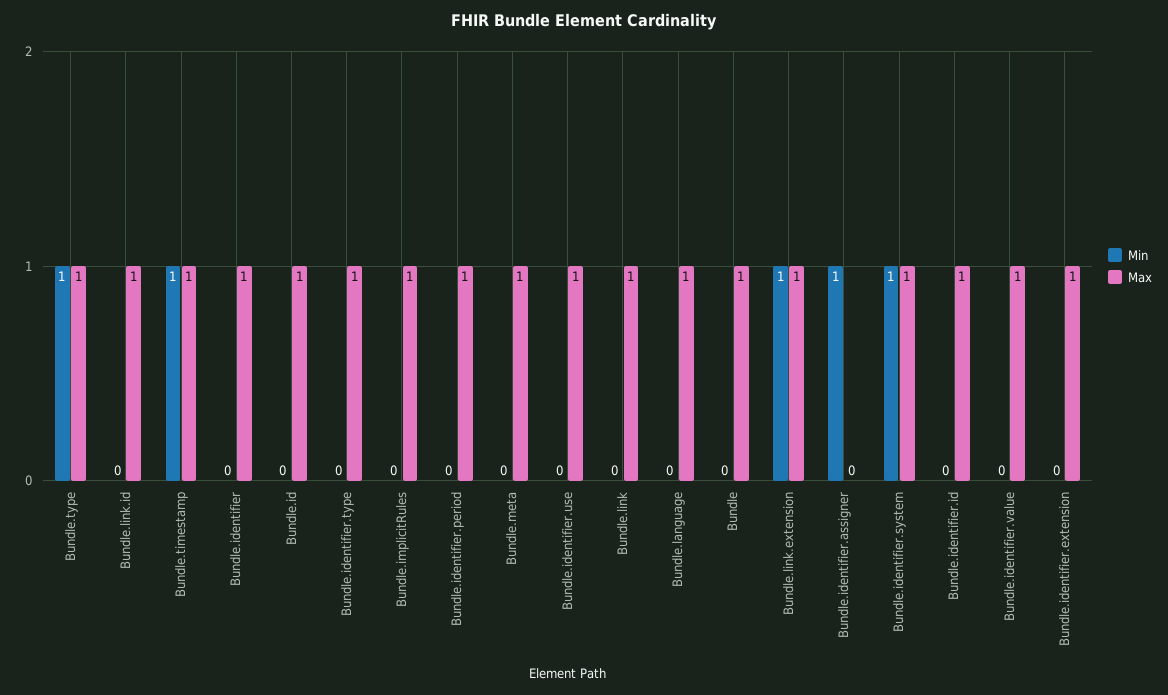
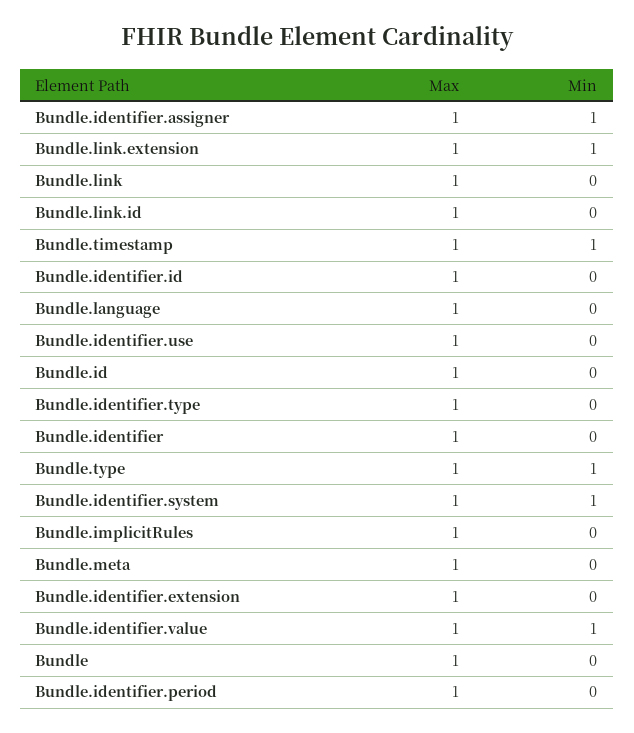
  {
    "Min": {
      "Bundle.type": 1,
      "Bundle.link.id": 0,
      "Bundle.timestamp": 1,
      "Bundle.identifier": 0,
      "Bundle.id": 0,
      "Bundle.identifier.type": 0,
      "Bundle.implicitRules": 0,
      "Bundle.identifier.period": 0,
      "Bundle.meta": 0,
      "Bundle.identifier.use": 0,
      "Bundle.link": 0,
      "Bundle.language": 0,
      "Bundle": 0,
      "Bundle.link.extension": 1,
      "Bundle.identifier.assigner": 1,
      "Bundle.identifier.system": 1,
      "Bundle.identifier.id": 0,
-     "Bundle.identifier.value": 0,
+     "Bundle.identifier.value": 1,
      "Bundle.identifier.extension": 0
    },
    "Max": {
      "Bundle.type": 1,
      "Bundle.link.id": 1,
      "Bundle.timestamp": 1,
      "Bundle.identifier": 1,
      "Bundle.id": 1,
      "Bundle.identifier.type": 1,
      "Bundle.implicitRules": 1,
      "Bundle.identifier.period": 1,
      "Bundle.meta": 1,
      "Bundle.identifier.use": 1,
      "Bundle.link": 1,
      "Bundle.language": 1,
      "Bundle": 1,
      "Bundle.link.extension": 1,
-     "Bundle.identifier.assigner": 0,
+     "Bundle.identifier.assigner": 1,
      "Bundle.identifier.system": 1,
      "Bundle.identifier.id": 1,
      "Bundle.identifier.value": 1,
      "Bundle.identifier.extension": 1
    }
  }

